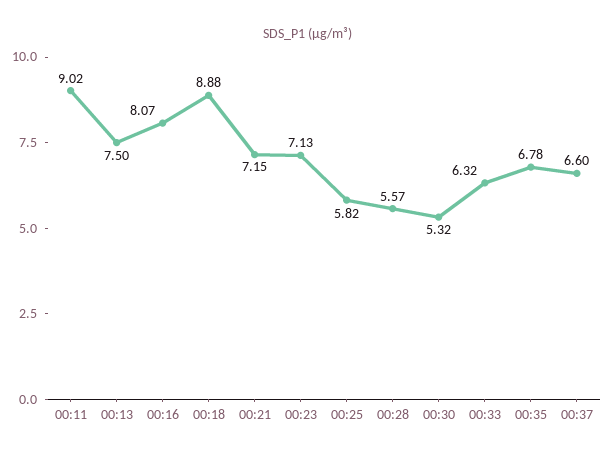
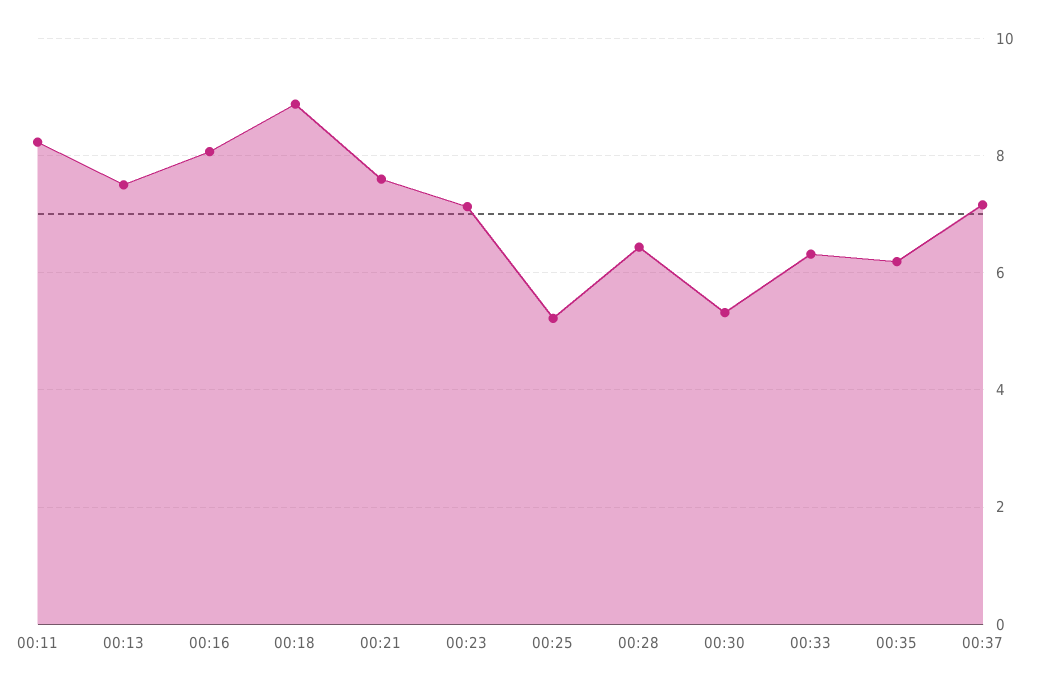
  {
-   "00:11": 9.02,
+   "00:11": 8.2,
    "00:13": 7.5,
    "00:16": 8.07,
    "00:18": 8.88,
-   "00:21": 7.15,
+   "00:21": 7.6,
    "00:23": 7.13,
-   "00:25": 5.82,
+   "00:25": 5.2,
-   "00:28": 5.57,
+   "00:28": 6.4,
    "00:30": 5.32,
    "00:33": 6.32,
-   "00:35": 6.78,
+   "00:35": 6.2,
-   "00:37": 6.6
+   "00:37": 7.2
  }

